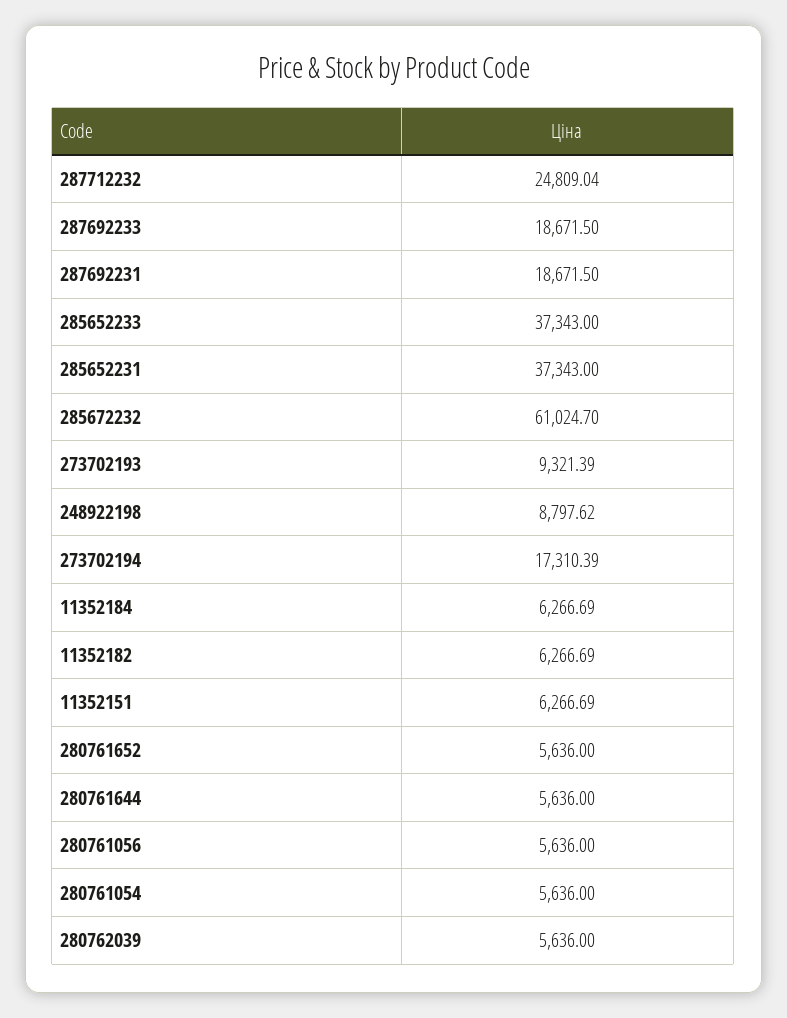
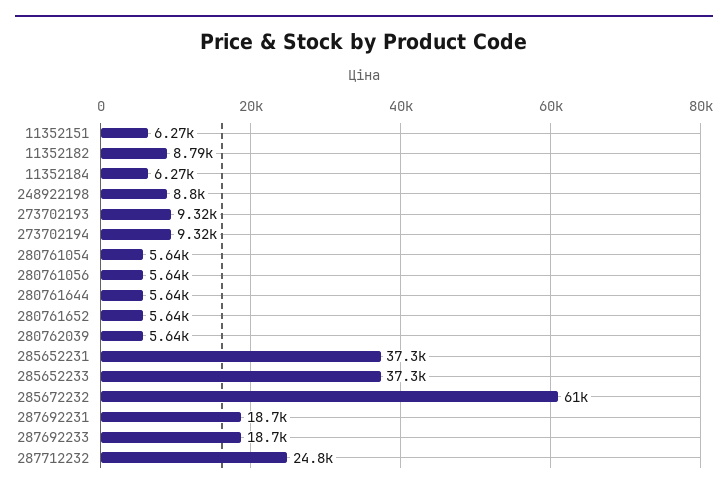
  {
    "287712232": 24809.04,
    "287692233": 18671.5,
    "287692231": 18671.5,
    "285652233": 37343,
    "285652231": 37343,
    "285672232": 61024.7,
    "273702193": 9321.39,
    "248922198": 8797.62,
-   "273702194": 17310.39,
+   "273702194": 9320,
    "11352184": 6266.69,
-   "11352182": 6266.69,
+   "11352182": 8790,
    "11352151": 6266.69,
    "280761652": 5636,
    "280761644": 5636,
    "280761056": 5636,
    "280761054": 5636,
    "280762039": 5636
  }

